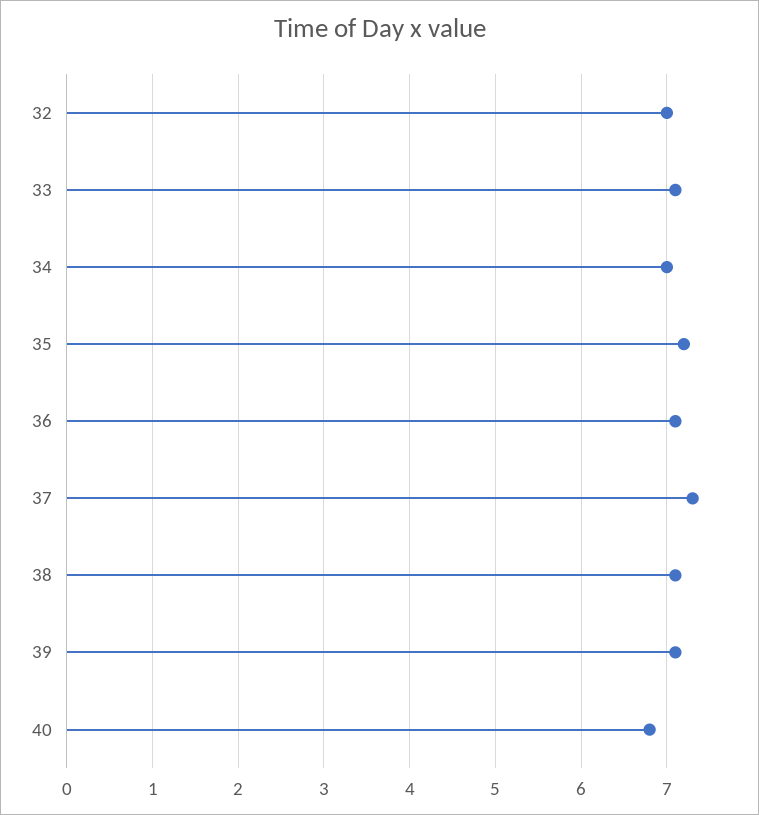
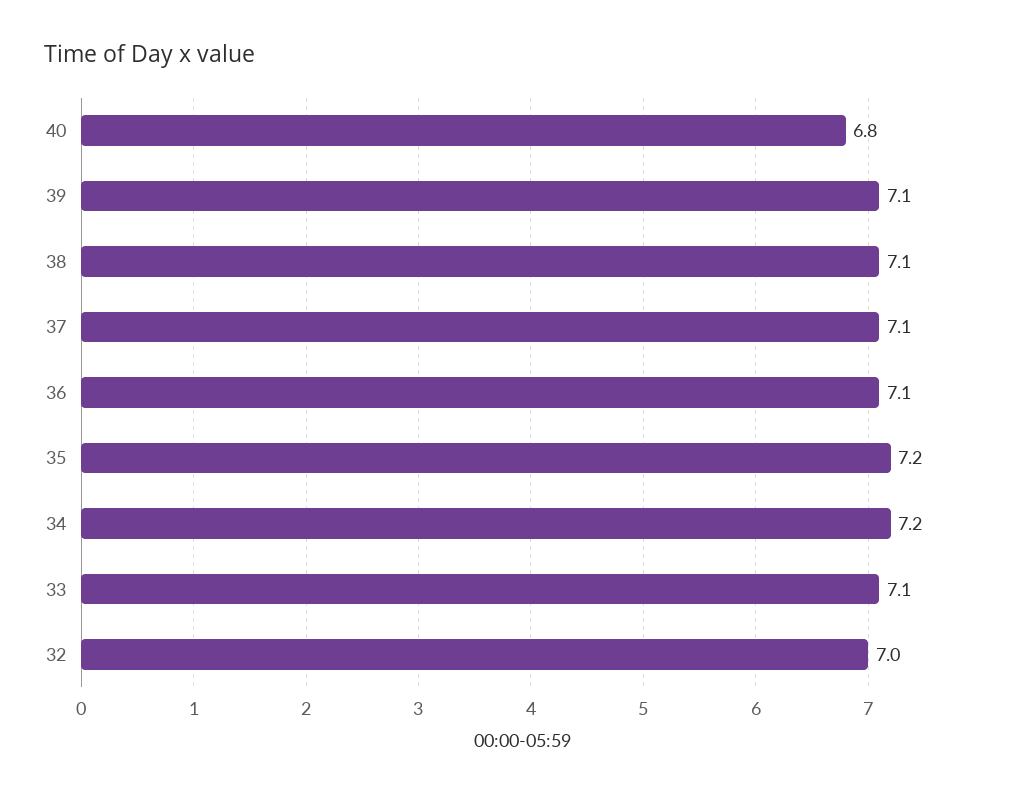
  {
    "32": 7,
    "33": 7.1,
-   "34": 7,
+   "34": 7.2,
    "35": 7.2,
    "36": 7.1,
-   "37": 7.3,
+   "37": 7.1,
    "38": 7.1,
    "39": 7.1,
    "40": 6.8
  }

